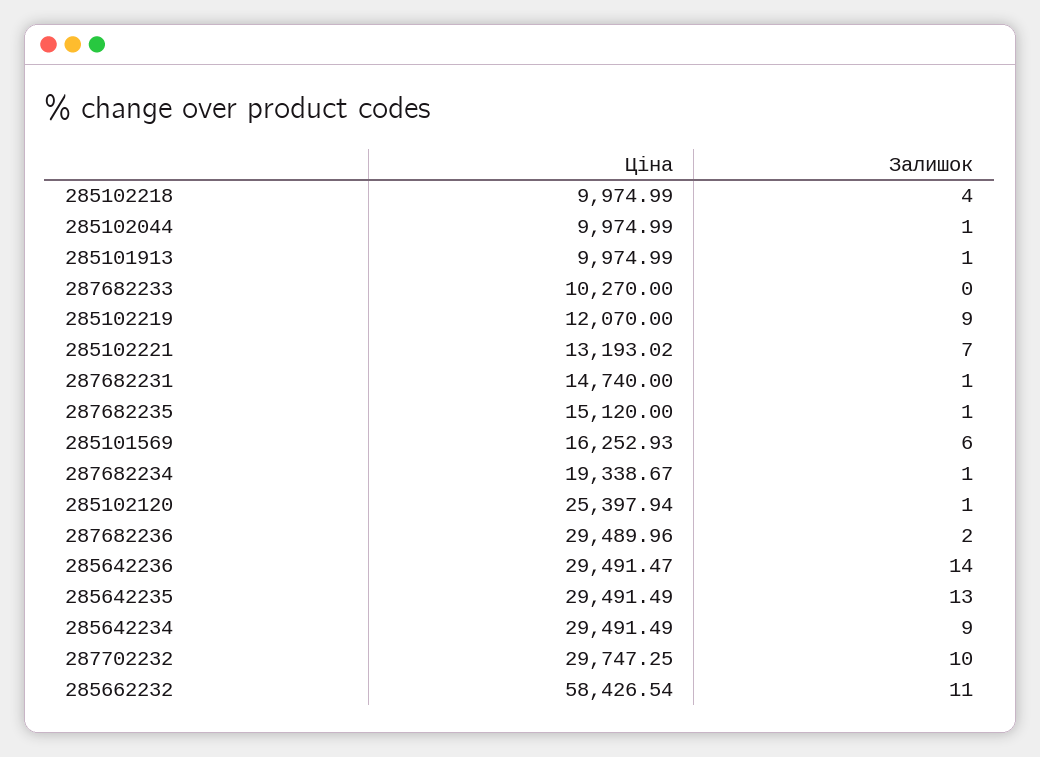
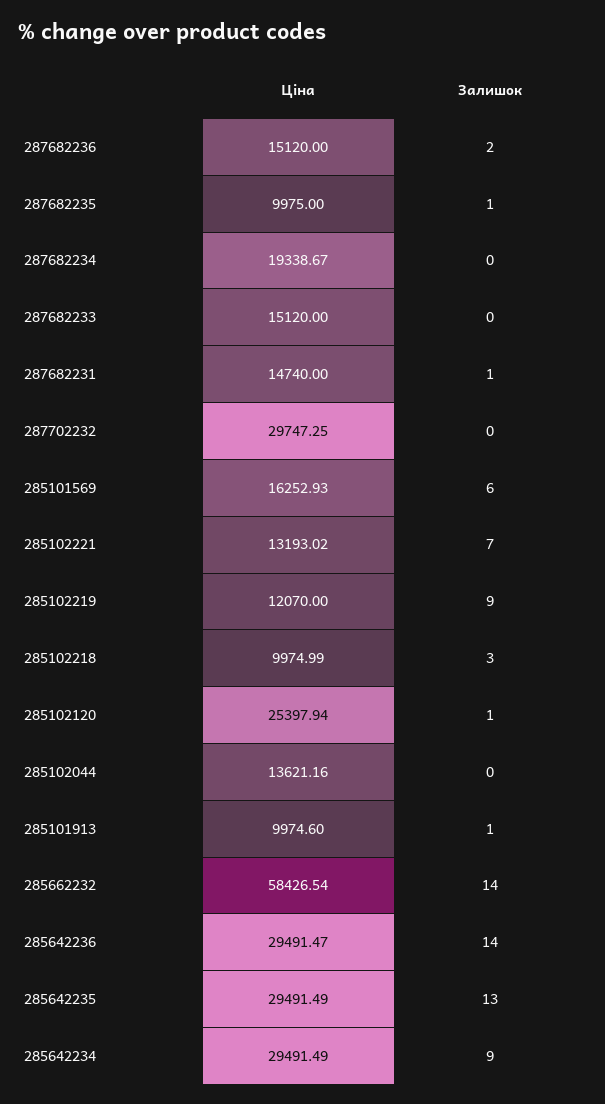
  {
    "Ціна": {
      "285102218": 9974.99,
-     "285102044": 9974.99,
+     "285102044": 13621.16,
-     "285101913": 9974.99,
+     "285101913": 9974.6,
-     "287682233": 10270,
+     "287682233": 15120,
      "285102219": 12070,
      "285102221": 13193.02,
      "287682231": 14740,
-     "287682235": 15120,
+     "287682235": 9975,
      "285101569": 16252.93,
      "287682234": 19338.67,
      "285102120": 25397.94,
-     "287682236": 29489.96,
+     "287682236": 15120,
      "285642236": 29491.47,
      "285642235": 29491.49,
      "285642234": 29491.49,
      "287702232": 29747.25,
      "285662232": 58426.54
    },
    "Залишок": {
-     "285102218": 4,
+     "285102218": 3,
-     "285102044": 1,
+     "285102044": 0,
      "285101913": 1,
      "287682233": 0,
      "285102219": 9,
      "285102221": 7,
      "287682231": 1,
      "287682235": 1,
      "285101569": 6,
-     "287682234": 1,
+     "287682234": 0,
      "285102120": 1,
      "287682236": 2,
      "285642236": 14,
      "285642235": 13,
      "285642234": 9,
-     "287702232": 10,
+     "287702232": 0,
-     "285662232": 11
+     "285662232": 14
    }
  }

